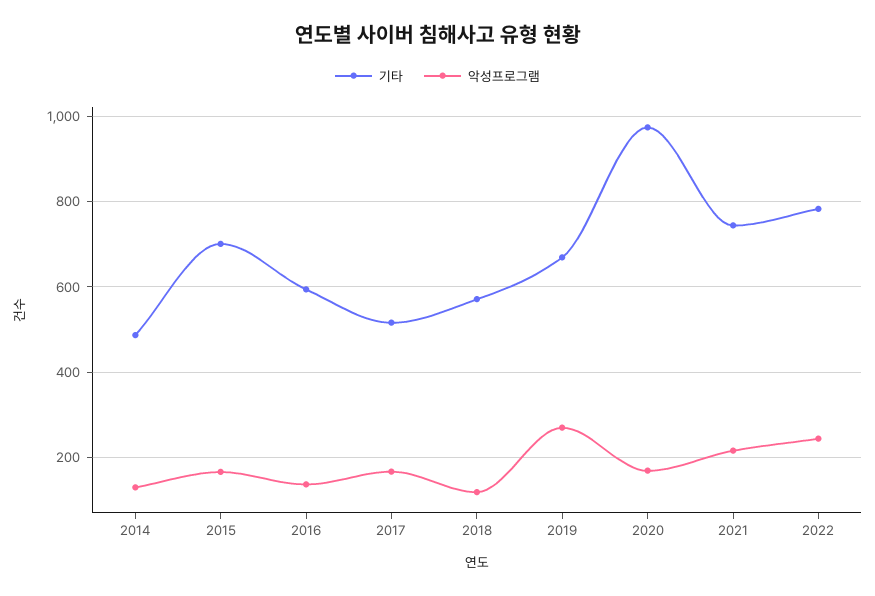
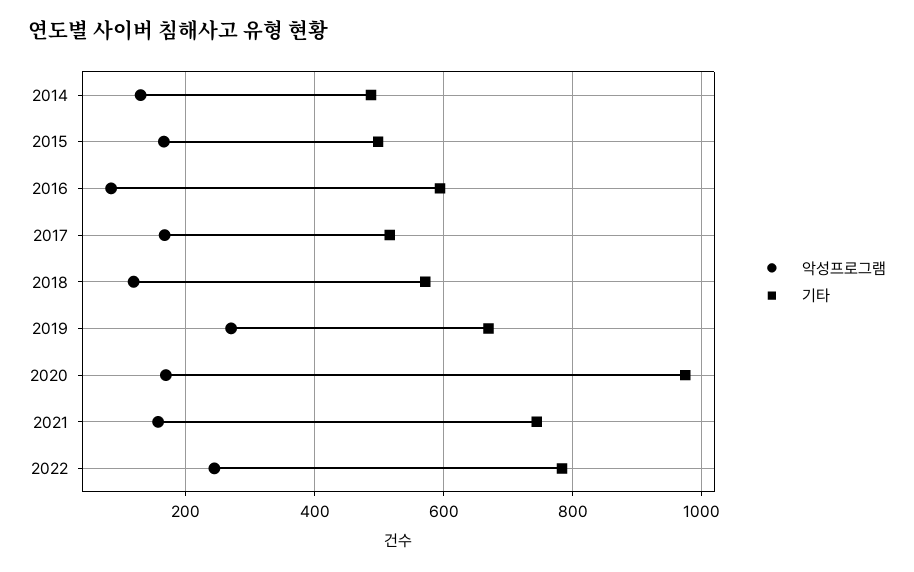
  {
    "기타": {
      "2014": 480,
-     "2015": 700,
+     "2015": 500,
      "2016": 600,
      "2017": 520,
      "2018": 580,
      "2019": 660,
      "2020": 980,
      "2021": 740,
      "2022": 780
    },
    "악성프로그램": {
      "2014": 140,
      "2015": 160,
-     "2016": 140,
+     "2016": 80,
      "2017": 160,
      "2018": 120,
      "2019": 280,
      "2020": 160,
-     "2021": 220,
+     "2021": 160,
      "2022": 240
    }
  }

